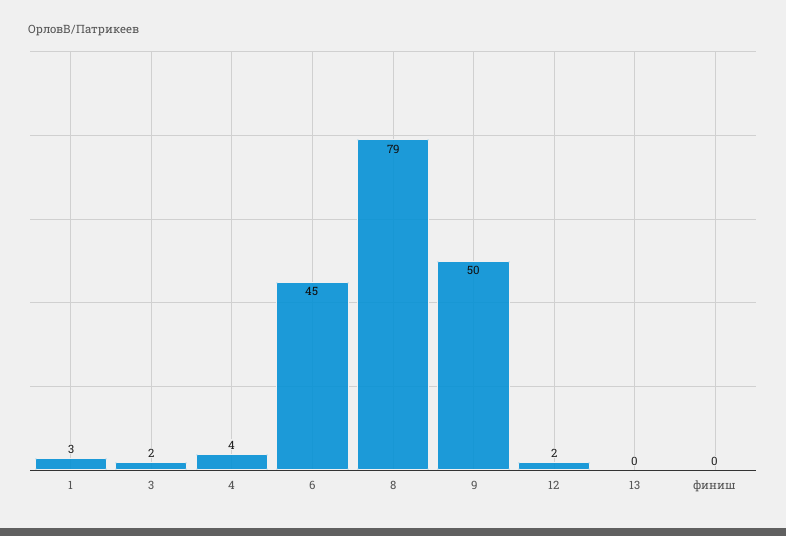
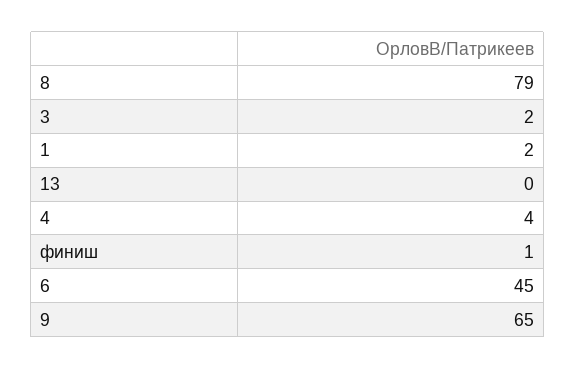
  {
-   "1": 3,
+   "1": 2,
    "3": 2,
    "4": 4,
    "6": 45,
    "8": 79,
-   "9": 50,
+   "9": 65,
-   "12": 2,
    "13": 0,
-   "финиш": 0
+   "финиш": 1
  }

